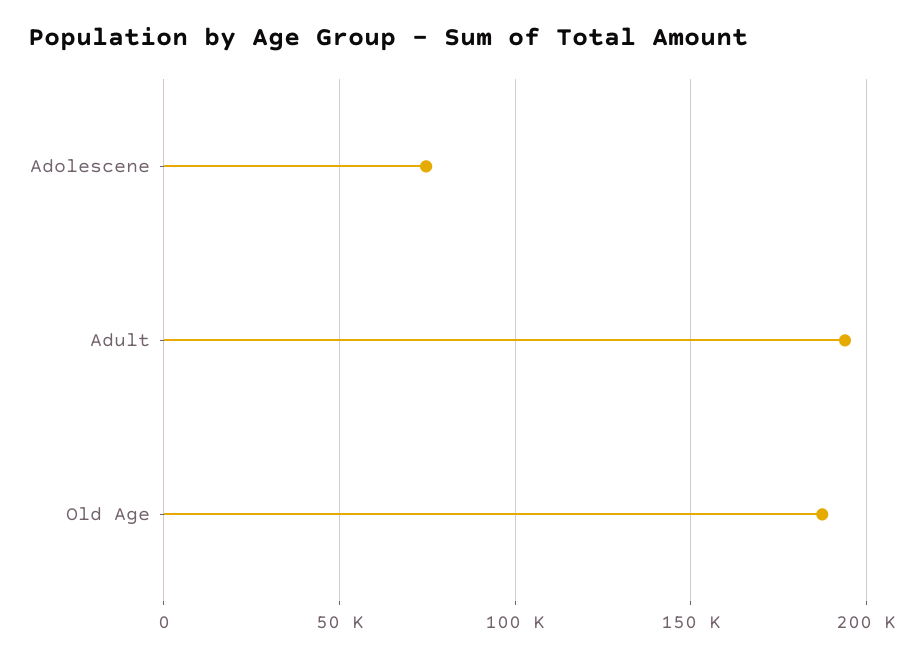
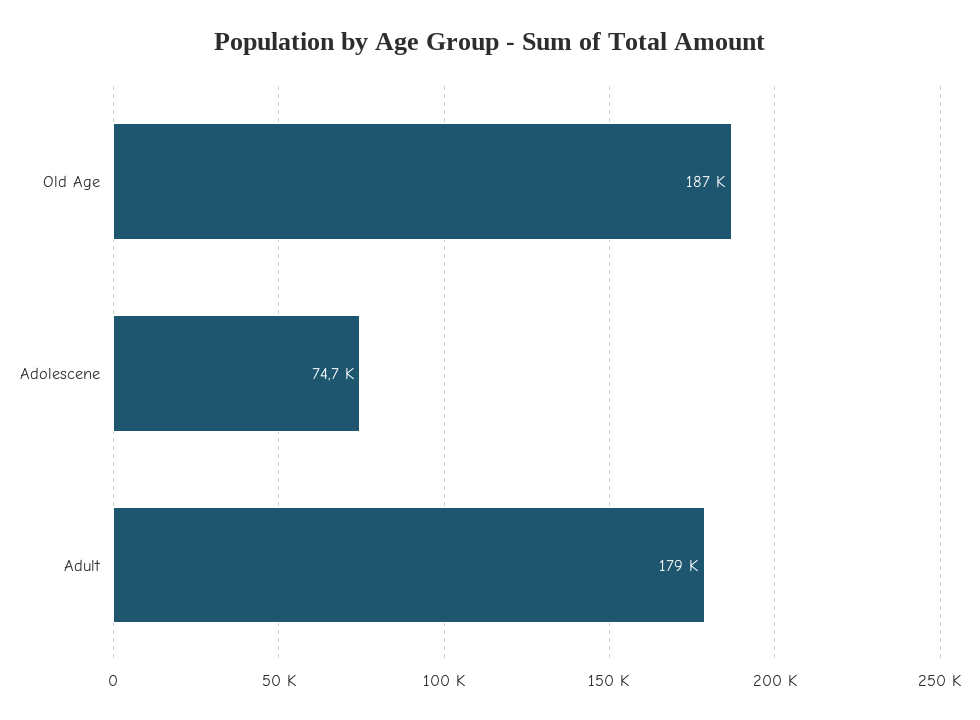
  {
    "Adolescene": 74700,
-   "Adult": 195000,
+   "Adult": 179000,
    "Old Age": 187000
  }

